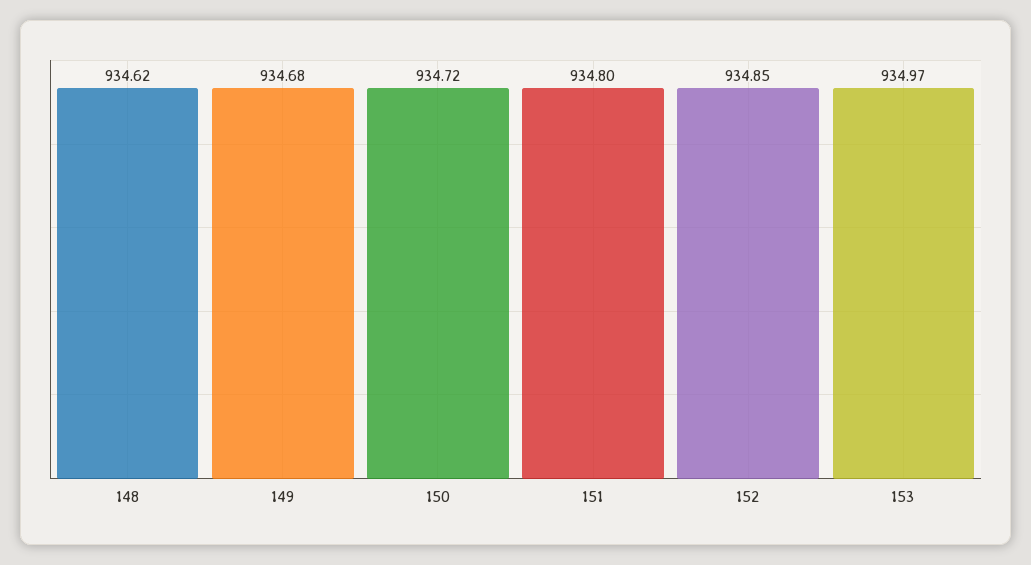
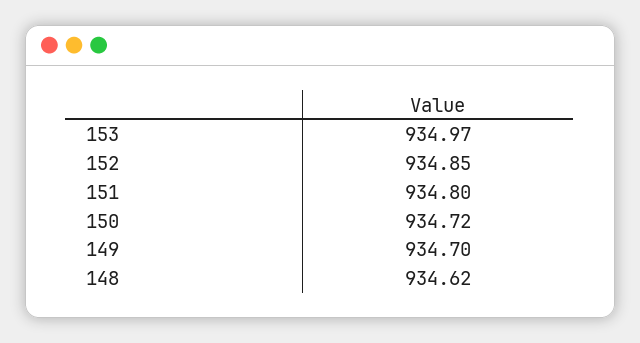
  {
    "148": 934.62,
-   "149": 934.68,
+   "149": 934.7,
    "150": 934.72,
    "151": 934.8,
    "152": 934.85,
    "153": 934.97
  }

